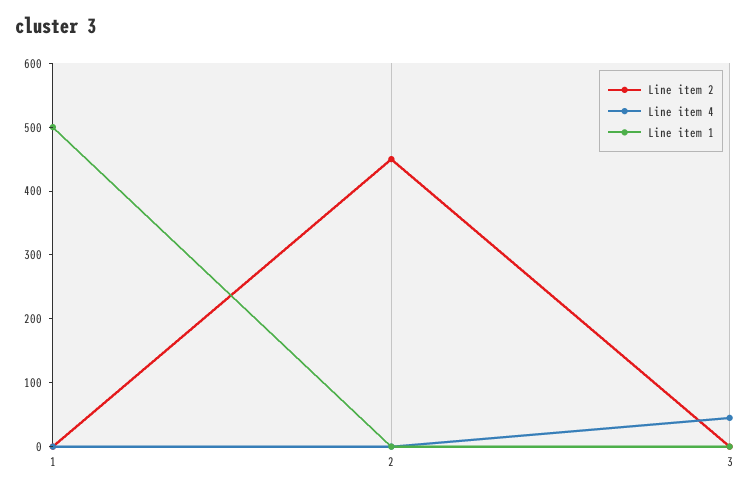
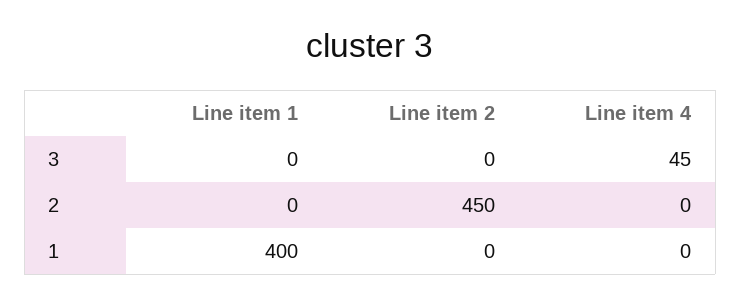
  {
    "Line item 2": {
      "1": 0,
      "2": 450,
      "3": 0
    },
    "Line item 4": {
      "1": 0,
      "2": 0,
      "3": 45
    },
    "Line item 1": {
-     "1": 500,
+     "1": 400,
      "2": 0,
      "3": 0
    }
  }

